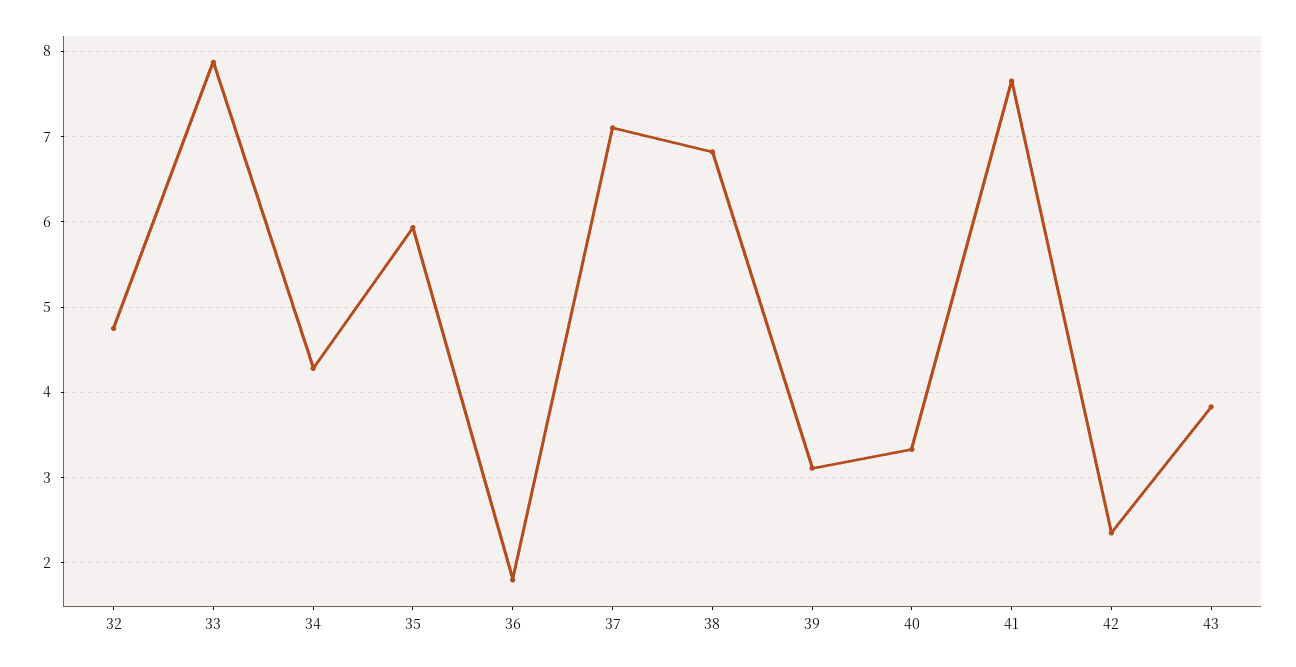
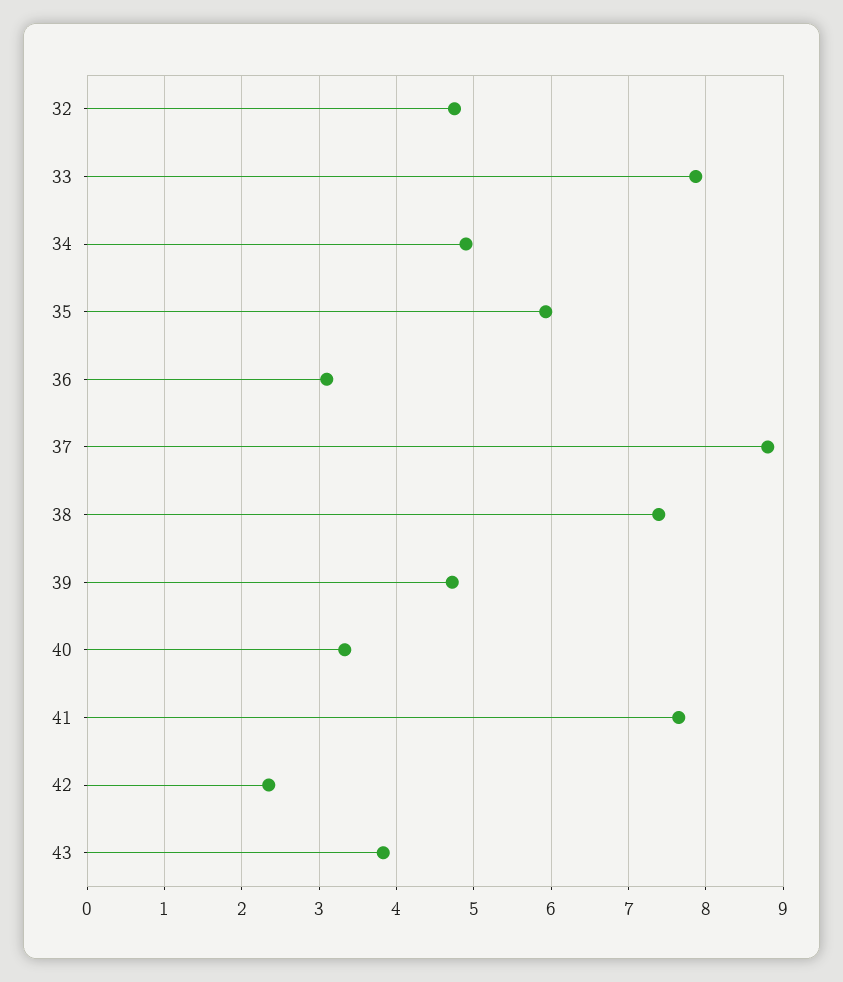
  {
    "32": 4.8,
    "33": 7.9,
-   "34": 4.3,
+   "34": 4.9,
    "35": 5.9,
-   "36": 1.8,
+   "36": 3.1,
-   "37": 7.1,
+   "37": 8.8,
-   "38": 6.8,
+   "38": 7.4,
-   "39": 3.1,
+   "39": 4.7,
    "40": 3.3,
    "41": 7.7,
    "42": 2.4,
    "43": 3.8
  }

